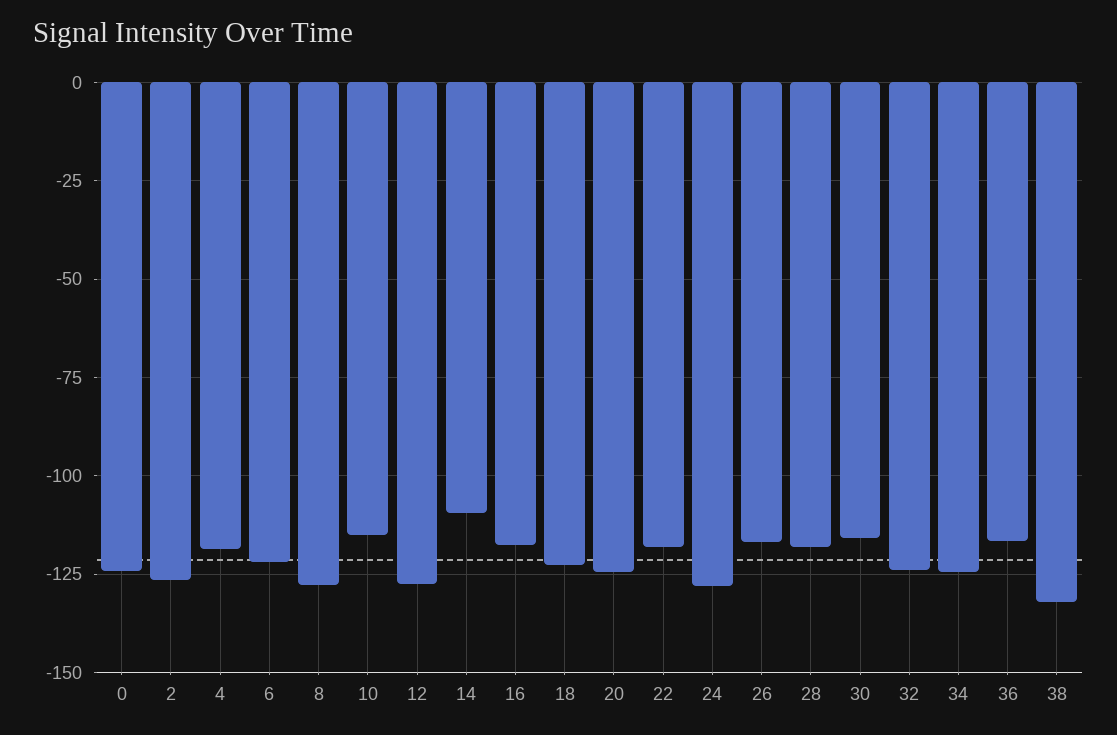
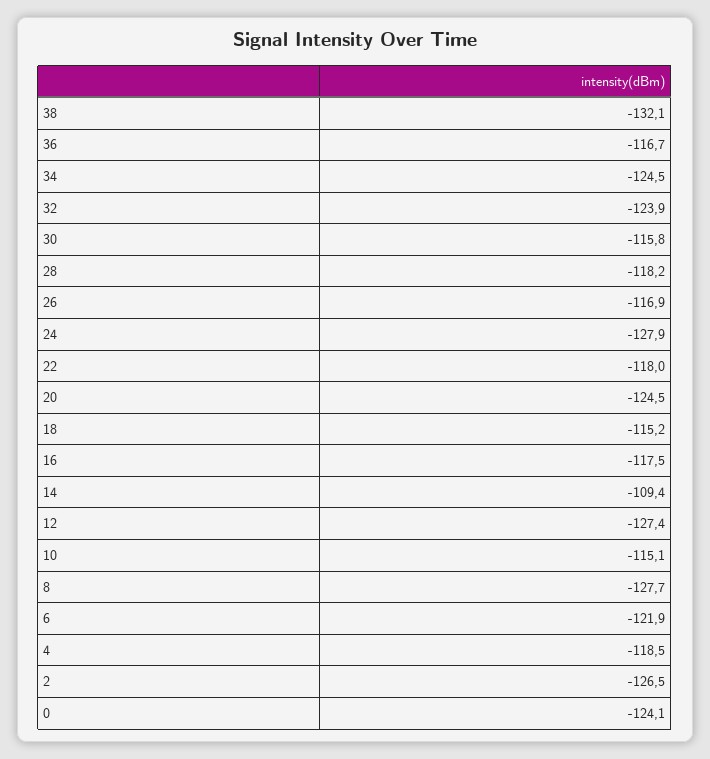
  {
    "0": -124.1,
    "2": -126.5,
    "4": -118.5,
    "6": -121.9,
    "8": -127.7,
    "10": -115.1,
    "12": -127.4,
    "14": -109.4,
    "16": -117.5,
-   "18": -122.5,
+   "18": -115.2,
    "20": -124.5,
    "22": -118,
    "24": -127.9,
    "26": -116.9,
    "28": -118.2,
    "30": -115.8,
    "32": -123.9,
    "34": -124.5,
    "36": -116.7,
    "38": -132.1
  }

